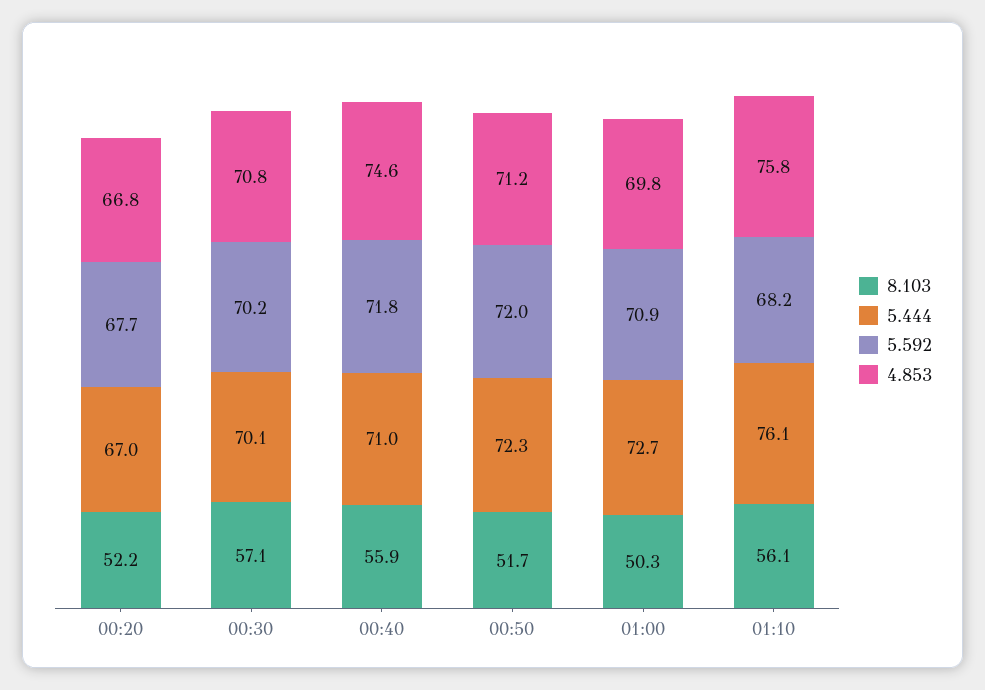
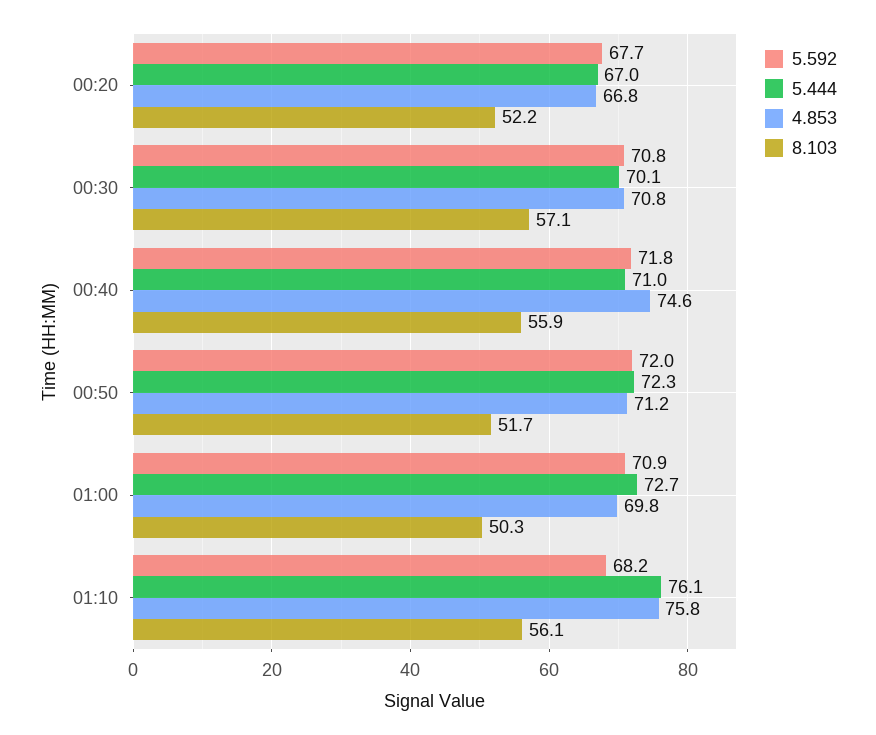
  {
    "8.103": {
      "00:20": 52.2,
      "00:30": 57.1,
      "00:40": 55.9,
      "00:50": 51.7,
      "01:00": 50.3,
      "01:10": 56.1
    },
    "5.444": {
      "00:20": 67,
      "00:30": 70.1,
      "00:40": 71,
      "00:50": 72.3,
      "01:00": 72.7,
      "01:10": 76.1
    },
    "5.592": {
      "00:20": 67.7,
-     "00:30": 70.2,
+     "00:30": 70.8,
      "00:40": 71.8,
      "00:50": 72,
      "01:00": 70.9,
      "01:10": 68.2
    },
    "4.853": {
      "00:20": 66.8,
      "00:30": 70.8,
      "00:40": 74.6,
      "00:50": 71.2,
      "01:00": 69.8,
      "01:10": 75.8
    }
  }

